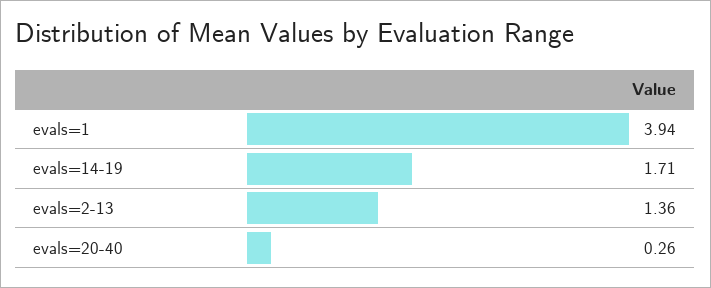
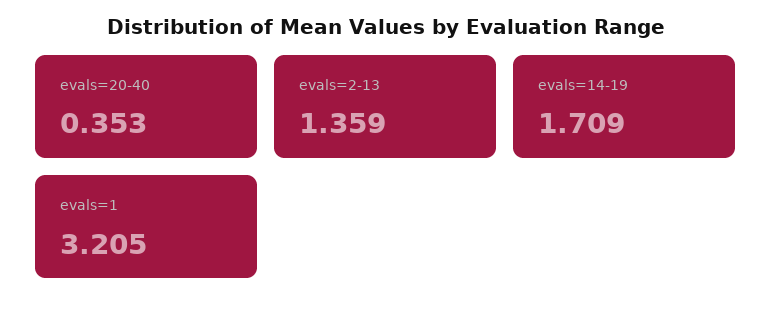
  {
-   "evals=1": 3.94,
+   "evals=1": 3.205,
    "evals=14-19": 1.709,
    "evals=2-13": 1.359,
-   "evals=20-40": 0.26
+   "evals=20-40": 0.353
  }

